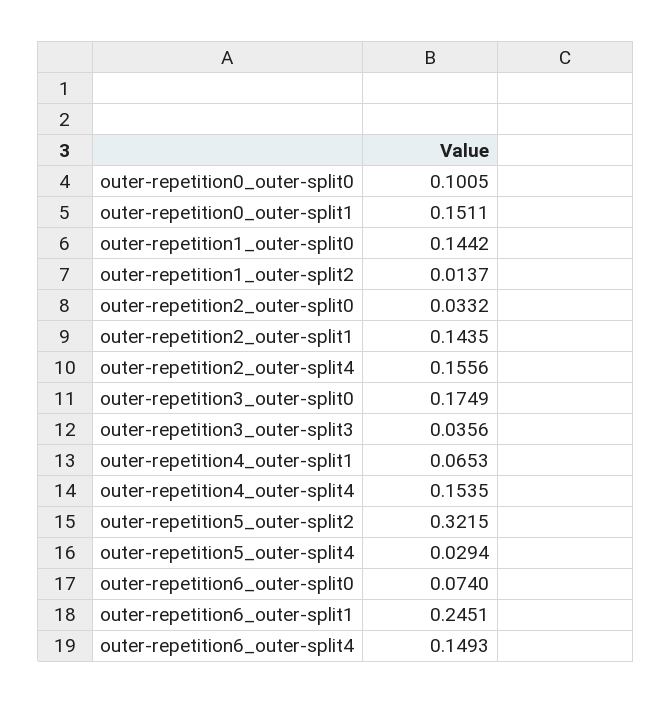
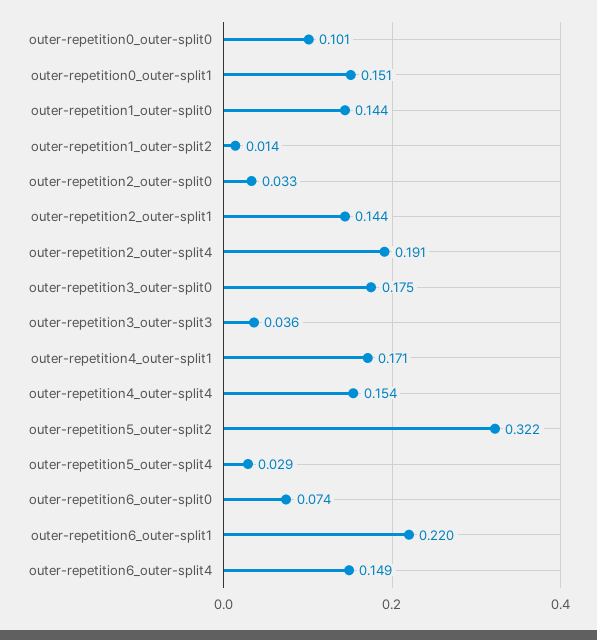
  {
    "outer-repetition0_outer-split0": 0.1005,
    "outer-repetition0_outer-split1": 0.1511,
    "outer-repetition1_outer-split0": 0.1442,
    "outer-repetition1_outer-split2": 0.0137,
    "outer-repetition2_outer-split0": 0.0332,
    "outer-repetition2_outer-split1": 0.1435,
-   "outer-repetition2_outer-split4": 0.1556,
+   "outer-repetition2_outer-split4": 0.191,
    "outer-repetition3_outer-split0": 0.1749,
    "outer-repetition3_outer-split3": 0.0356,
-   "outer-repetition4_outer-split1": 0.0653,
+   "outer-repetition4_outer-split1": 0.171,
    "outer-repetition4_outer-split4": 0.1535,
    "outer-repetition5_outer-split2": 0.3215,
    "outer-repetition5_outer-split4": 0.0294,
    "outer-repetition6_outer-split0": 0.074,
-   "outer-repetition6_outer-split1": 0.2451,
+   "outer-repetition6_outer-split1": 0.22,
    "outer-repetition6_outer-split4": 0.1493
  }

